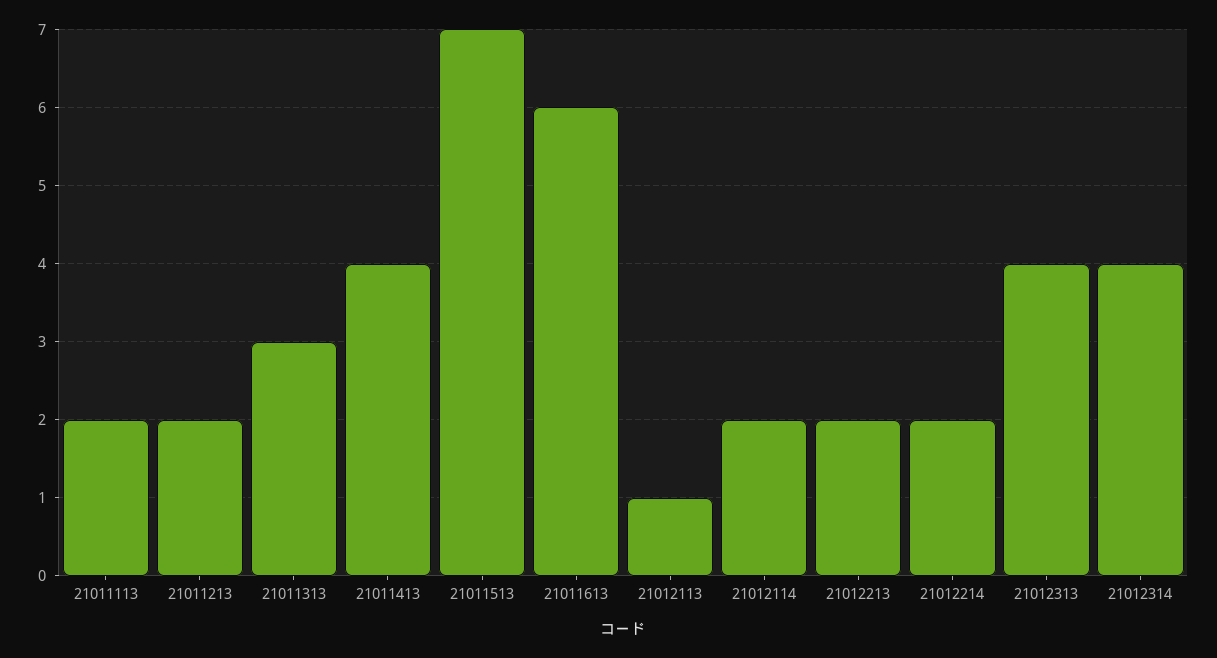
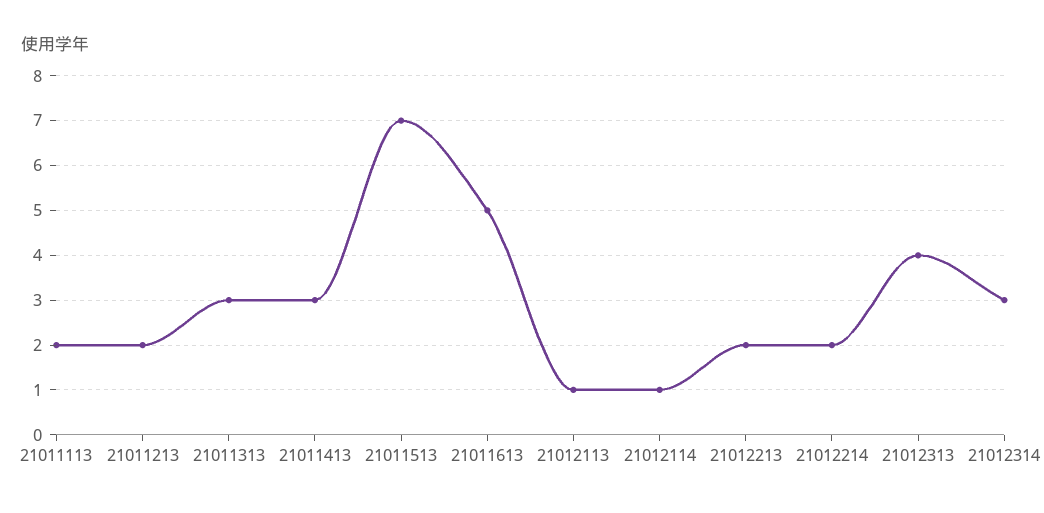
  {
    "21011113": 2,
    "21011213": 2,
    "21011313": 3,
-   "21011413": 4,
+   "21011413": 3,
    "21011513": 7,
-   "21011613": 6,
+   "21011613": 5,
    "21012113": 1,
-   "21012114": 2,
+   "21012114": 1,
    "21012213": 2,
    "21012214": 2,
    "21012313": 4,
-   "21012314": 4
+   "21012314": 3
  }

